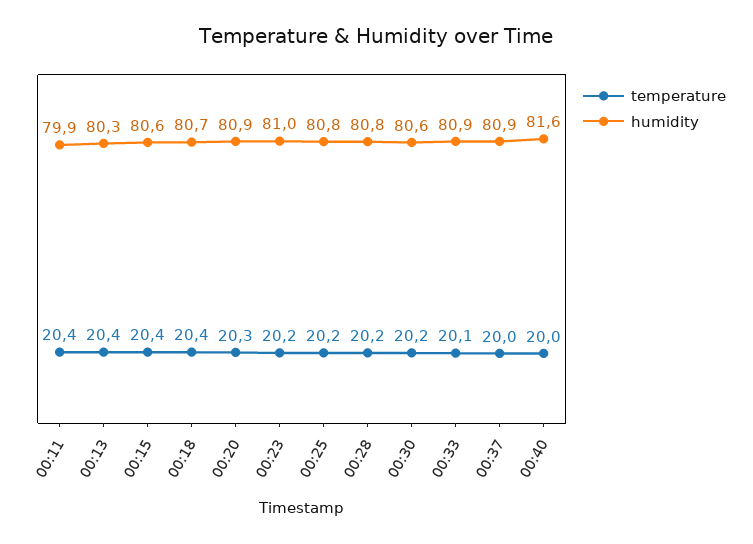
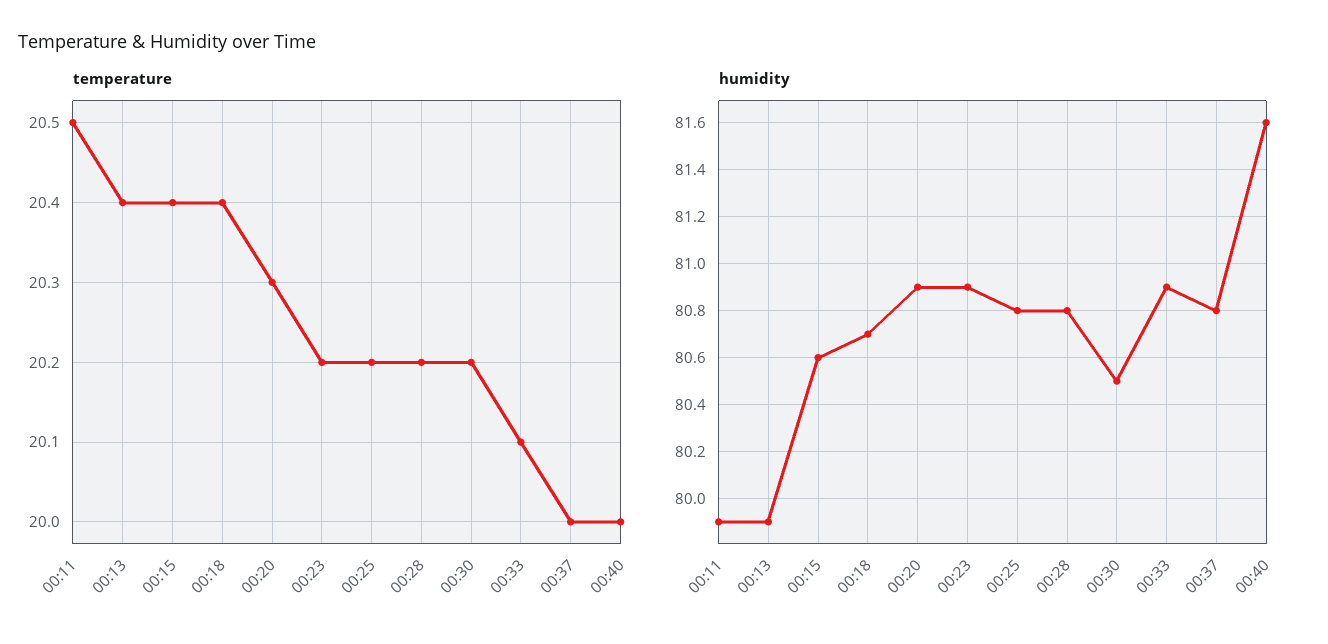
  {
    "temperature": {
-     "00:11": 20.4,
+     "00:11": 20.5,
      "00:13": 20.4,
      "00:15": 20.4,
      "00:18": 20.4,
      "00:20": 20.3,
      "00:23": 20.2,
      "00:25": 20.2,
      "00:28": 20.2,
      "00:30": 20.2,
      "00:33": 20.1,
      "00:37": 20,
      "00:40": 20
    },
    "humidity": {
      "00:11": 79.9,
-     "00:13": 80.3,
+     "00:13": 79.9,
      "00:15": 80.6,
      "00:18": 80.7,
      "00:20": 80.9,
-     "00:23": 81,
+     "00:23": 80.9,
      "00:25": 80.8,
      "00:28": 80.8,
-     "00:30": 80.6,
+     "00:30": 80.5,
      "00:33": 80.9,
-     "00:37": 80.9,
+     "00:37": 80.8,
      "00:40": 81.6
    }
  }

